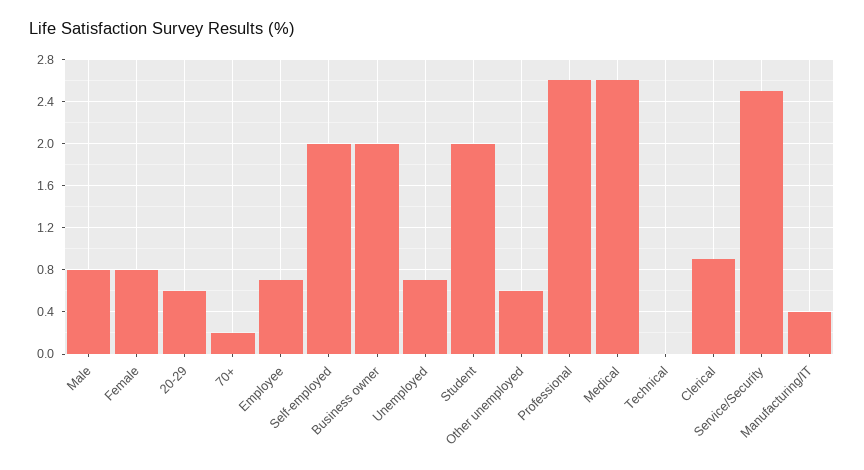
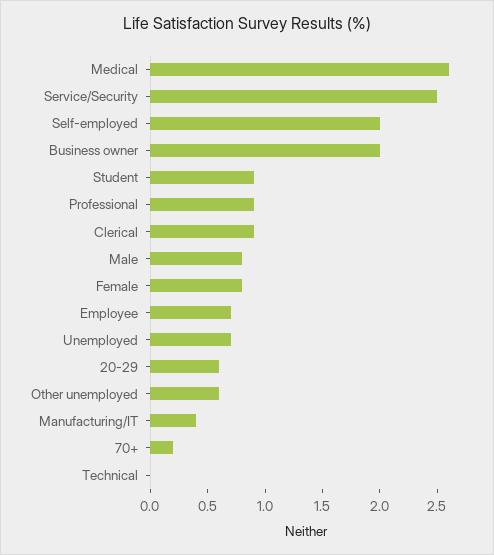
  {
    "Male": 0.8,
    "Female": 0.8,
    "20-29": 0.6,
    "70+": 0.2,
    "Employee": 0.7,
    "Self-employed": 2,
    "Business owner": 2,
    "Unemployed": 0.7,
-   "Student": 2,
+   "Student": 0.9,
    "Other unemployed": 0.6,
-   "Professional": 2.6,
+   "Professional": 0.9,
    "Medical": 2.6,
    "Technical": 0,
    "Clerical": 0.9,
    "Service/Security": 2.5,
    "Manufacturing/IT": 0.4
  }

